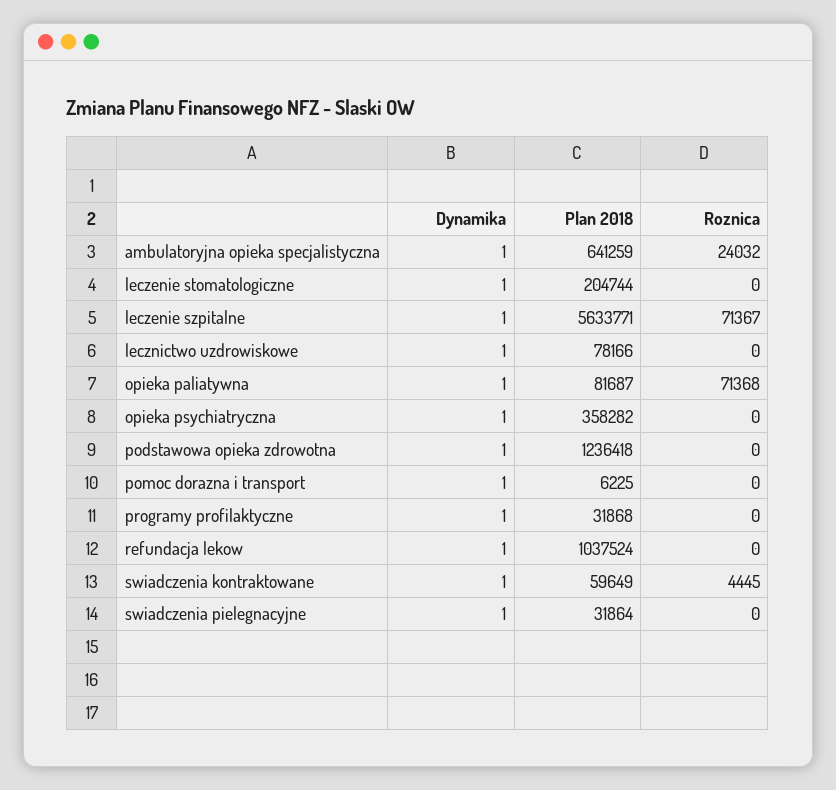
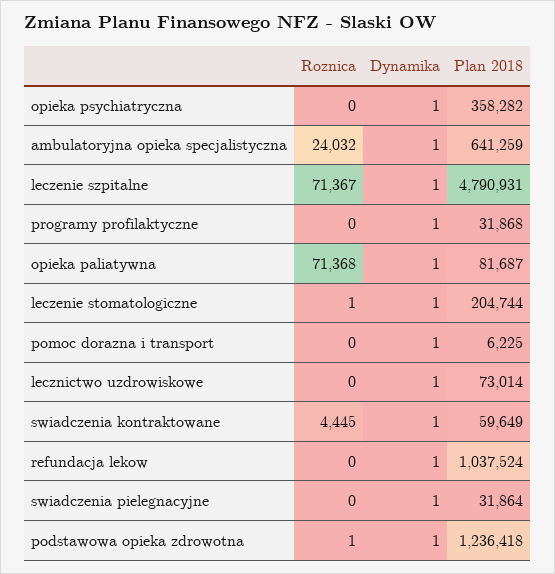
  {
    "Dynamika": {
      "ambulatoryjna opieka specjalistyczna": 1,
      "leczenie stomatologiczne": 1,
      "leczenie szpitalne": 1,
      "lecznictwo uzdrowiskowe": 1,
      "opieka paliatywna": 1,
      "opieka psychiatryczna": 1,
      "podstawowa opieka zdrowotna": 1,
      "pomoc dorazna i transport": 1,
      "programy profilaktyczne": 1,
      "refundacja lekow": 1,
      "swiadczenia kontraktowane": 1,
      "swiadczenia pielegnacyjne": 1
    },
    "Plan 2018": {
      "ambulatoryjna opieka specjalistyczna": 641259,
      "leczenie stomatologiczne": 204744,
-     "leczenie szpitalne": 5633771,
+     "leczenie szpitalne": 4790931,
-     "lecznictwo uzdrowiskowe": 78166,
+     "lecznictwo uzdrowiskowe": 73014,
      "opieka paliatywna": 81687,
      "opieka psychiatryczna": 358282,
      "podstawowa opieka zdrowotna": 1236418,
      "pomoc dorazna i transport": 6225,
      "programy profilaktyczne": 31868,
      "refundacja lekow": 1037524,
      "swiadczenia kontraktowane": 59649,
      "swiadczenia pielegnacyjne": 31864
    },
    "Roznica": {
      "ambulatoryjna opieka specjalistyczna": 24032,
-     "leczenie stomatologiczne": 0,
+     "leczenie stomatologiczne": 1,
      "leczenie szpitalne": 71367,
      "lecznictwo uzdrowiskowe": 0,
      "opieka paliatywna": 71368,
      "opieka psychiatryczna": 0,
-     "podstawowa opieka zdrowotna": 0,
+     "podstawowa opieka zdrowotna": 1,
      "pomoc dorazna i transport": 0,
      "programy profilaktyczne": 0,
      "refundacja lekow": 0,
      "swiadczenia kontraktowane": 4445,
      "swiadczenia pielegnacyjne": 0
    }
  }

